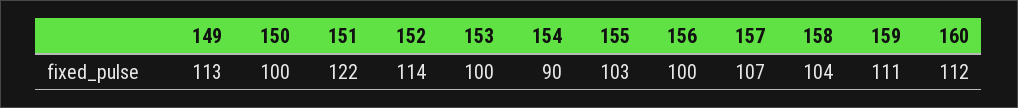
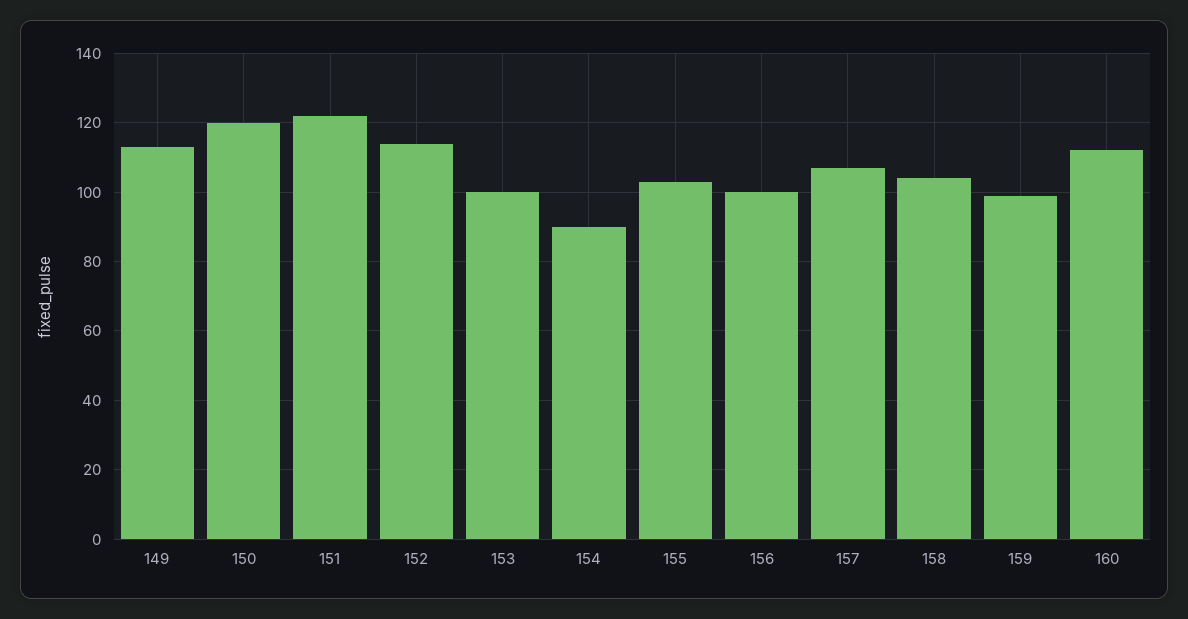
  {
    "149": 113,
-   "150": 100,
+   "150": 120,
    "151": 122,
    "152": 114,
    "153": 100,
    "154": 90,
    "155": 103,
    "156": 100,
    "157": 107,
    "158": 104,
-   "159": 111,
+   "159": 100,
    "160": 112
  }

